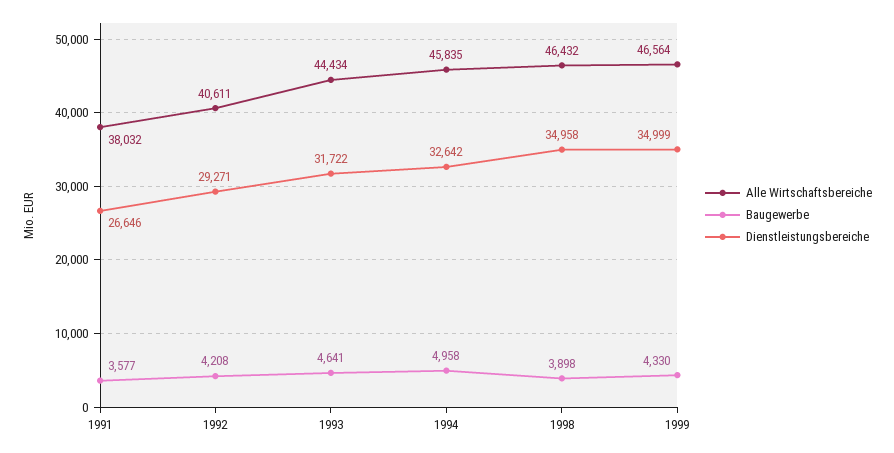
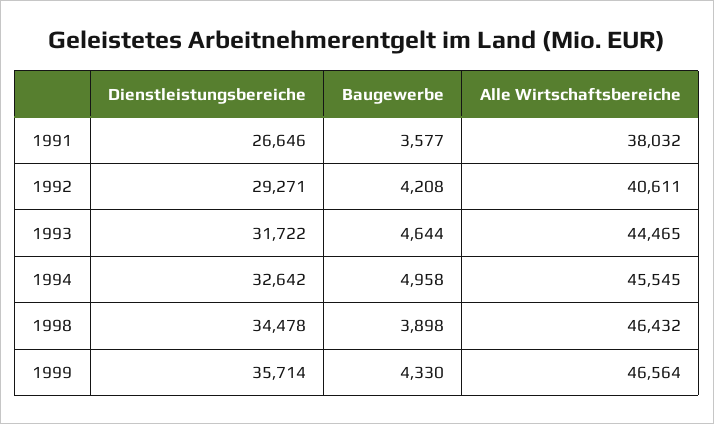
  {
    "Alle Wirtschaftsbereiche": {
      "1991": 38032,
      "1992": 40611,
-     "1993": 44434,
+     "1993": 44465,
-     "1994": 45835,
+     "1994": 45545,
      "1998": 46432,
      "1999": 46564
    },
    "Baugewerbe": {
      "1991": 3577,
      "1992": 4208,
-     "1993": 4641,
+     "1993": 4644,
      "1994": 4958,
      "1998": 3898,
      "1999": 4330
    },
    "Dienstleistungsbereiche": {
      "1991": 26646,
      "1992": 29271,
      "1993": 31722,
      "1994": 32642,
-     "1998": 34958,
+     "1998": 34478,
-     "1999": 34999
+     "1999": 35714
    }
  }

